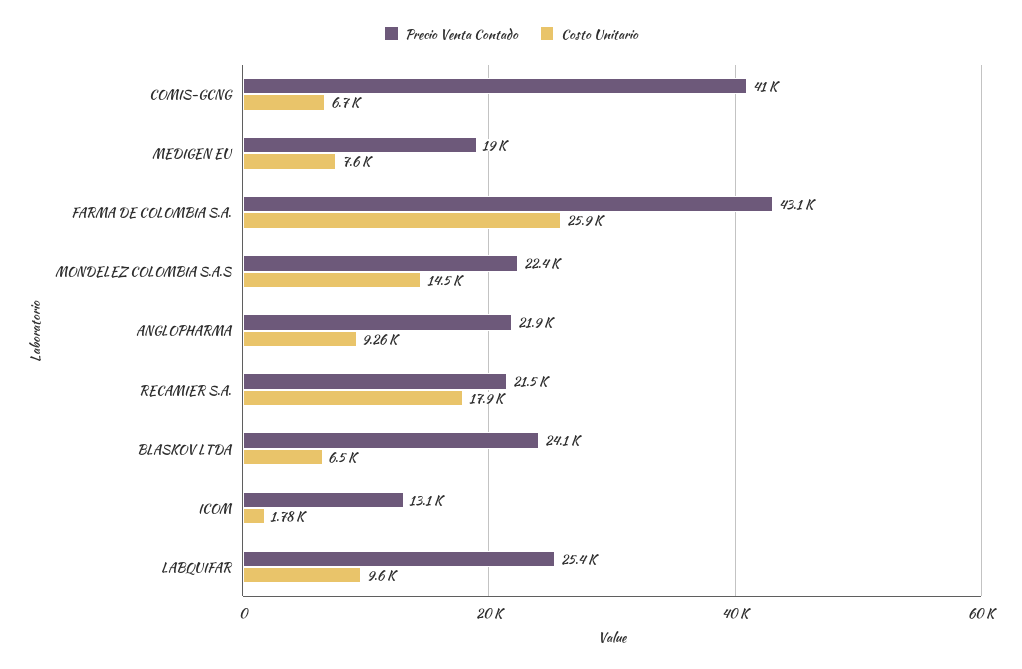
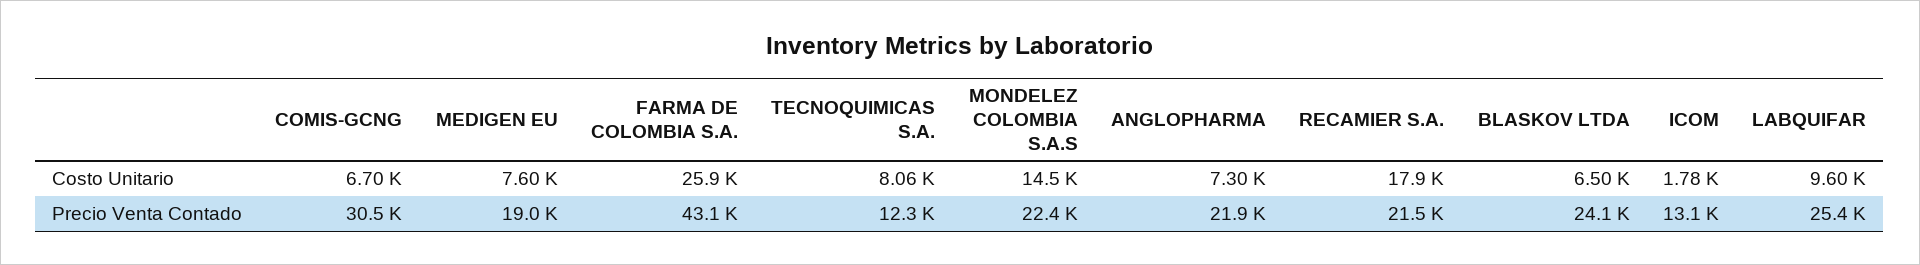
  {
    "Precio Venta Contado": {
-     "COMIS-GCNG": 41000,
+     "COMIS-GCNG": 30500,
      "MEDIGEN EU": 19000,
      "FARMA DE COLOMBIA S.A.": 43100,
      "MONDELEZ COLOMBIA S.A.S": 22400,
      "ANGLOPHARMA": 21900,
      "RECAMIER S.A.": 21500,
      "BLASKOV LTDA": 24100,
      "ICOM": 13100,
-     "LABQUIFAR": 25400
+     "LABQUIFAR": 25400,
+     "TECNOQUIMICAS S.A.": 12300
    },
    "Costo Unitario": {
      "COMIS-GCNG": 6700,
      "MEDIGEN EU": 7600,
      "FARMA DE COLOMBIA S.A.": 25900,
      "MONDELEZ COLOMBIA S.A.S": 14500,
-     "ANGLOPHARMA": 9260,
+     "ANGLOPHARMA": 7300,
      "RECAMIER S.A.": 17900,
      "BLASKOV LTDA": 6500,
      "ICOM": 1780,
-     "LABQUIFAR": 9600
+     "LABQUIFAR": 9600,
+     "TECNOQUIMICAS S.A.": 8060
    }
  }

